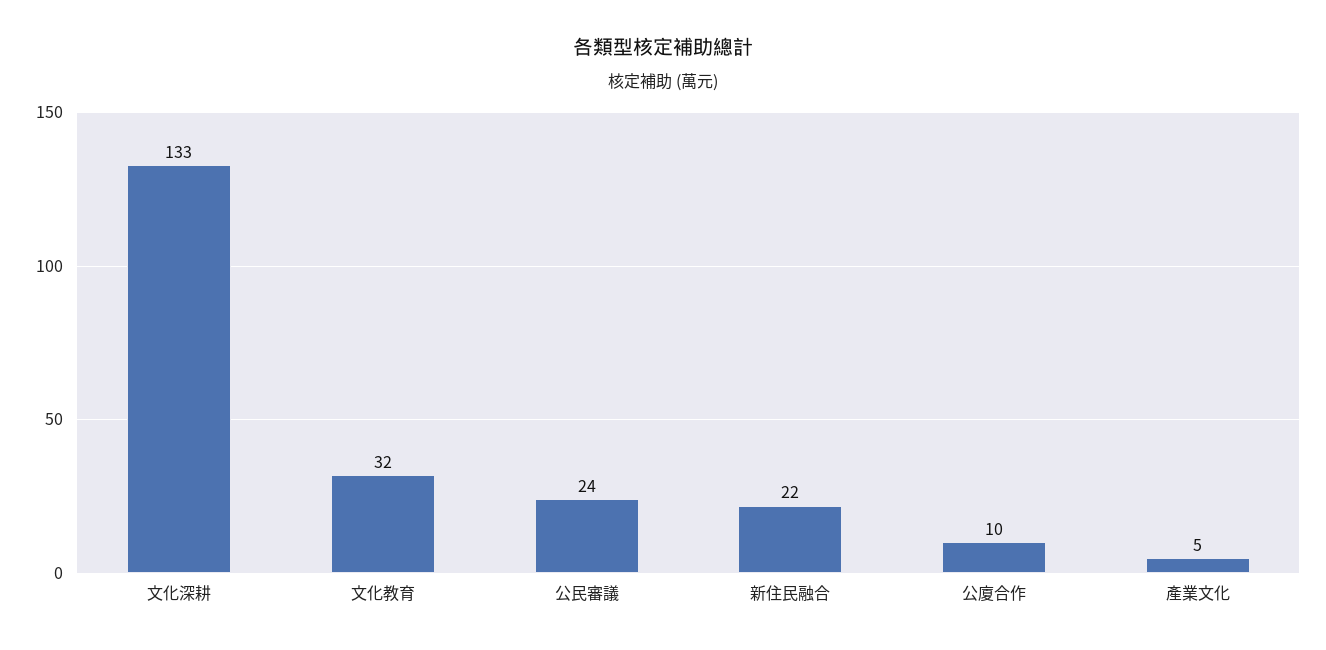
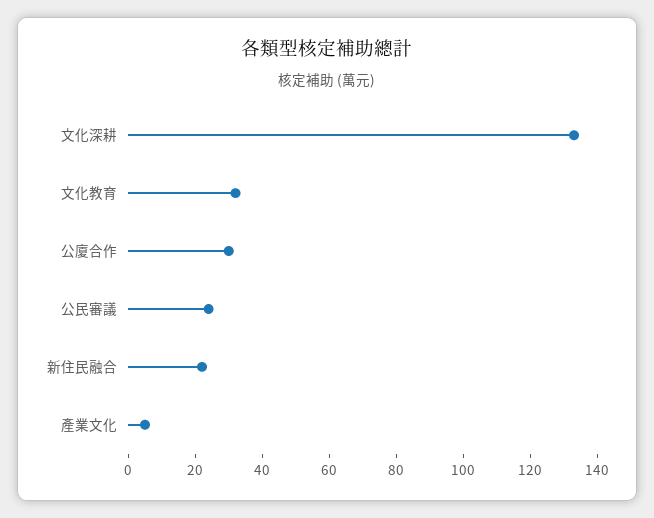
  {
    "文化深耕": 133,
    "文化教育": 32,
    "公民審議": 24,
    "新住民融合": 22,
-   "公廈合作": 10,
+   "公廈合作": 30,
    "產業文化": 5
  }

